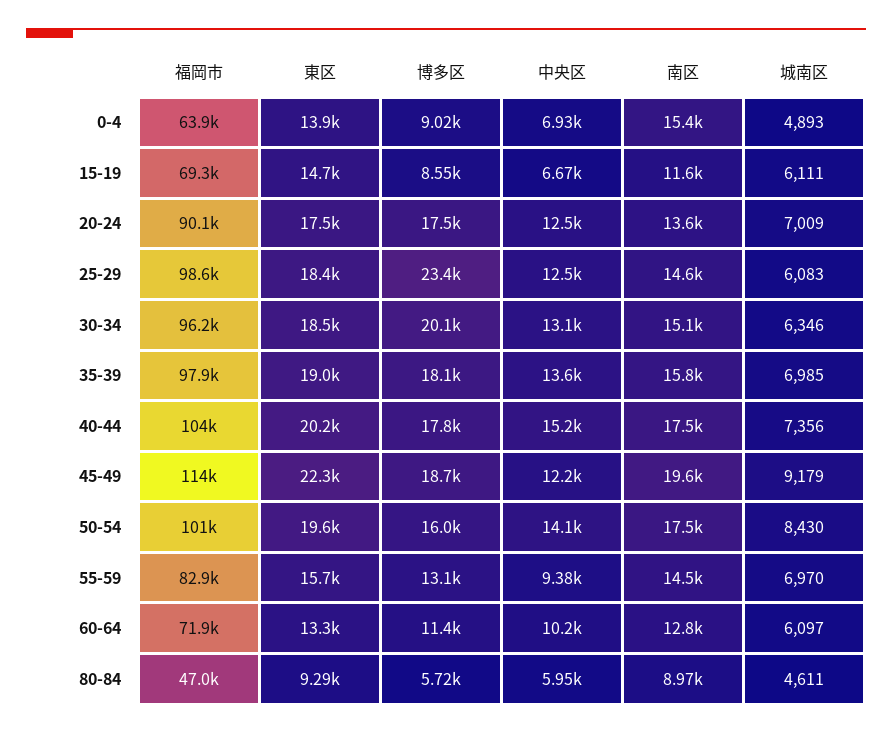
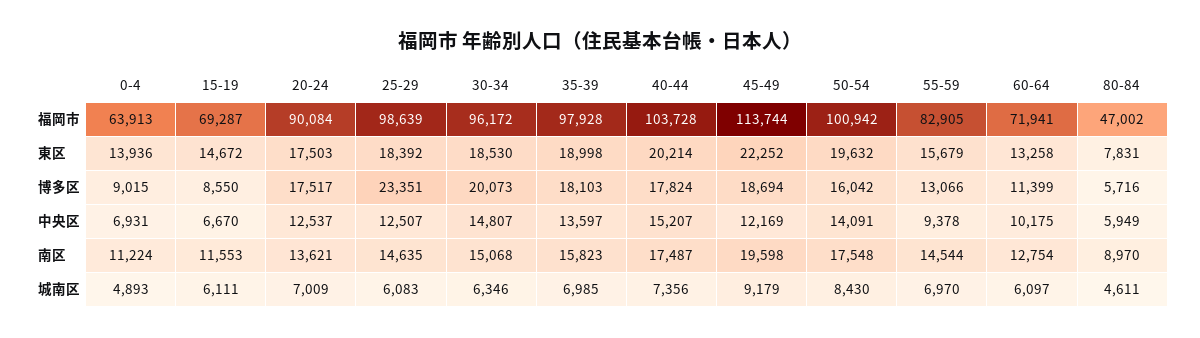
  {
    "福岡市": {
      "0-4": 63913,
      "15-19": 69287,
      "20-24": 90084,
      "25-29": 98639,
      "30-34": 96172,
      "35-39": 97928,
      "40-44": 103728,
      "45-49": 113744,
      "50-54": 100942,
      "55-59": 82905,
      "60-64": 71941,
      "80-84": 47002
    },
    "東区": {
      "0-4": 13936,
      "15-19": 14672,
      "20-24": 17503,
      "25-29": 18392,
      "30-34": 18530,
      "35-39": 18998,
      "40-44": 20214,
      "45-49": 22252,
      "50-54": 19632,
      "55-59": 15679,
      "60-64": 13258,
-     "80-84": 9290
+     "80-84": 7831
    },
    "博多区": {
      "0-4": 9015,
      "15-19": 8550,
      "20-24": 17517,
      "25-29": 23351,
      "30-34": 20073,
      "35-39": 18103,
      "40-44": 17824,
      "45-49": 18694,
      "50-54": 16042,
      "55-59": 13066,
      "60-64": 11399,
      "80-84": 5716
    },
    "中央区": {
      "0-4": 6931,
      "15-19": 6670,
      "20-24": 12537,
      "25-29": 12507,
-     "30-34": 13100,
+     "30-34": 14807,
      "35-39": 13597,
      "40-44": 15207,
      "45-49": 12169,
      "50-54": 14091,
      "55-59": 9378,
      "60-64": 10175,
      "80-84": 5949
    },
    "南区": {
-     "0-4": 15400,
+     "0-4": 11224,
      "15-19": 11553,
      "20-24": 13621,
      "25-29": 14635,
      "30-34": 15068,
      "35-39": 15823,
      "40-44": 17487,
      "45-49": 19598,
      "50-54": 17548,
      "55-59": 14544,
      "60-64": 12754,
      "80-84": 8970
    },
    "城南区": {
      "0-4": 4893,
      "15-19": 6111,
      "20-24": 7009,
      "25-29": 6083,
      "30-34": 6346,
      "35-39": 6985,
      "40-44": 7356,
      "45-49": 9179,
      "50-54": 8430,
      "55-59": 6970,
      "60-64": 6097,
      "80-84": 4611
    }
  }

